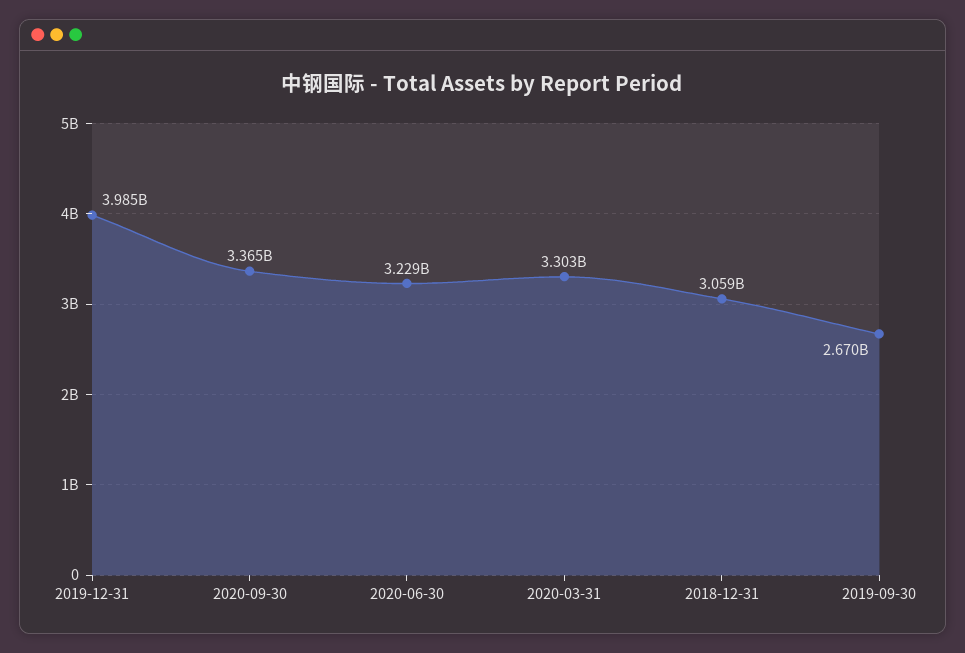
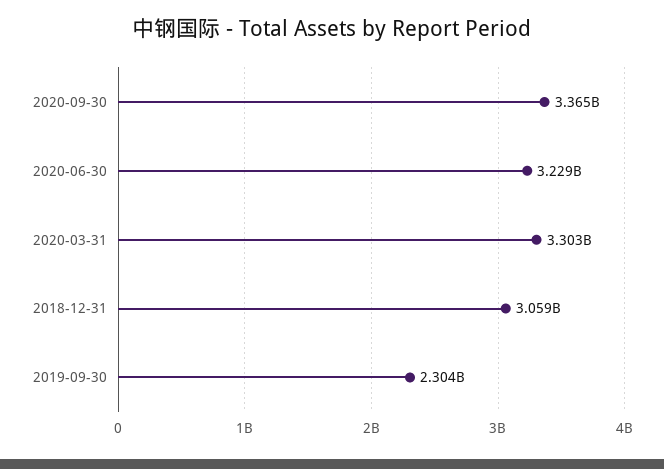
  {
-   "2019-12-31": 3985000000,
    "2020-09-30": 3365000000,
    "2020-06-30": 3229000000,
    "2020-03-31": 3303000000,
    "2018-12-31": 3059000000,
-   "2019-09-30": 2670000000
+   "2019-09-30": 2304000000
  }

